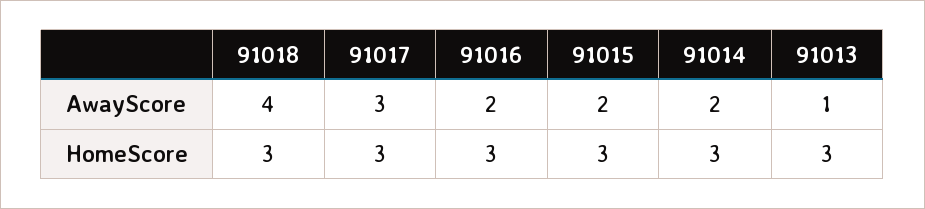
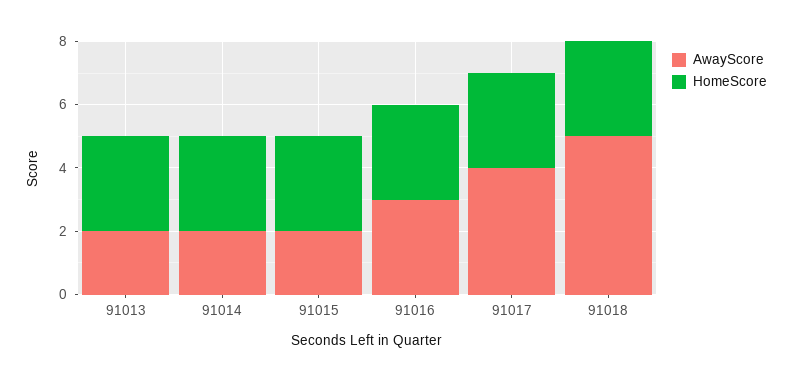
  {
    "AwayScore": {
-     "91018": 4,
+     "91018": 5,
-     "91017": 3,
+     "91017": 4,
-     "91016": 2,
+     "91016": 3,
      "91015": 2,
      "91014": 2,
-     "91013": 1
+     "91013": 2
    },
    "HomeScore": {
      "91018": 3,
      "91017": 3,
      "91016": 3,
      "91015": 3,
      "91014": 3,
      "91013": 3
    }
  }

